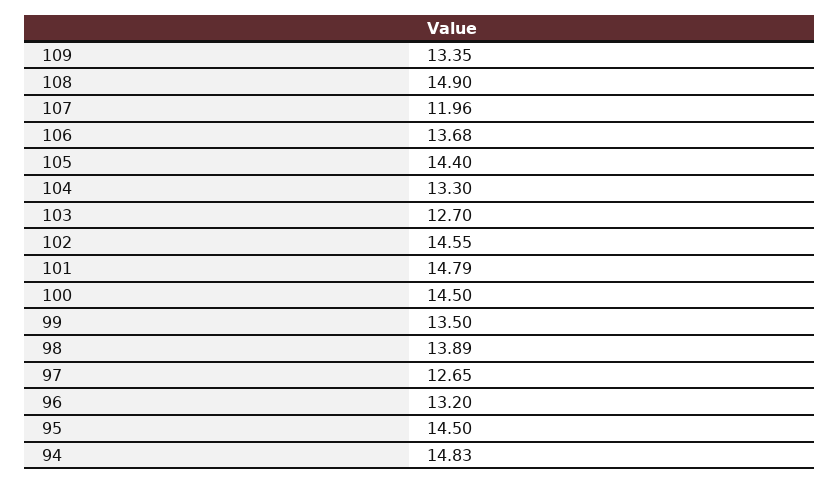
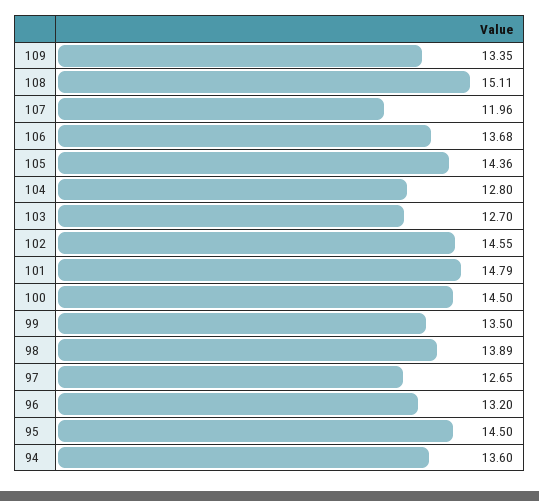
  {
    "109": 13.35,
-   "108": 14.9,
+   "108": 15.11,
    "107": 11.96,
    "106": 13.68,
-   "105": 14.4,
+   "105": 14.36,
-   "104": 13.3,
+   "104": 12.8,
    "103": 12.7,
    "102": 14.55,
    "101": 14.79,
    "100": 14.5,
    "99": 13.5,
    "98": 13.89,
    "97": 12.65,
    "96": 13.2,
    "95": 14.5,
-   "94": 14.83
+   "94": 13.6
  }

